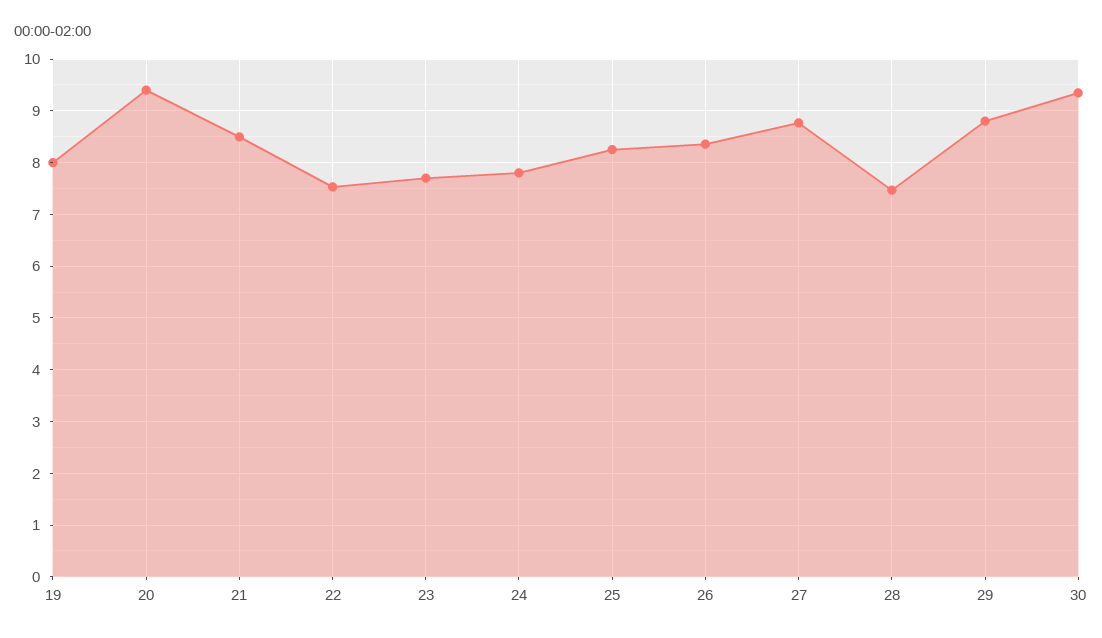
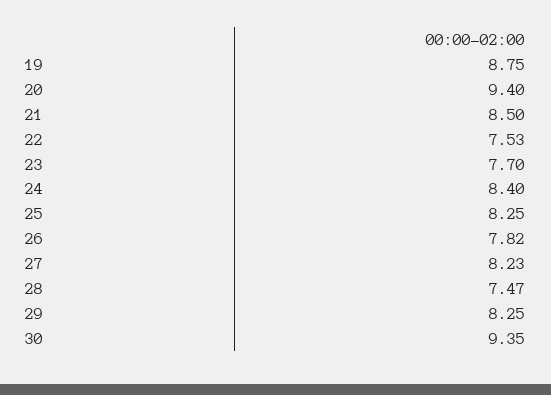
  {
-   "19": 8,
+   "19": 8.75,
    "20": 9.4,
    "21": 8.5,
    "22": 7.53,
    "23": 7.7,
-   "24": 7.8,
+   "24": 8.4,
    "25": 8.25,
-   "26": 8.4,
+   "26": 7.82,
-   "27": 8.8,
+   "27": 8.23,
    "28": 7.47,
-   "29": 8.8,
+   "29": 8.25,
    "30": 9.35
  }

